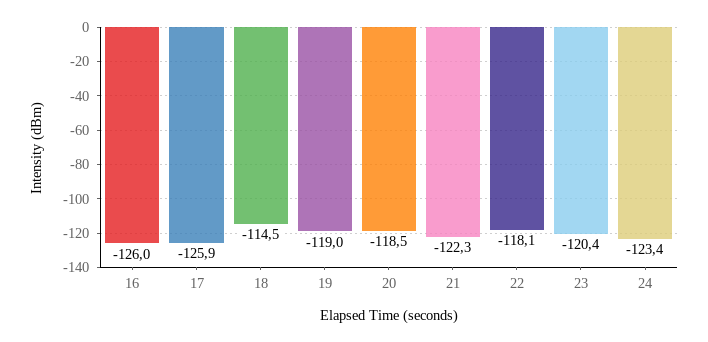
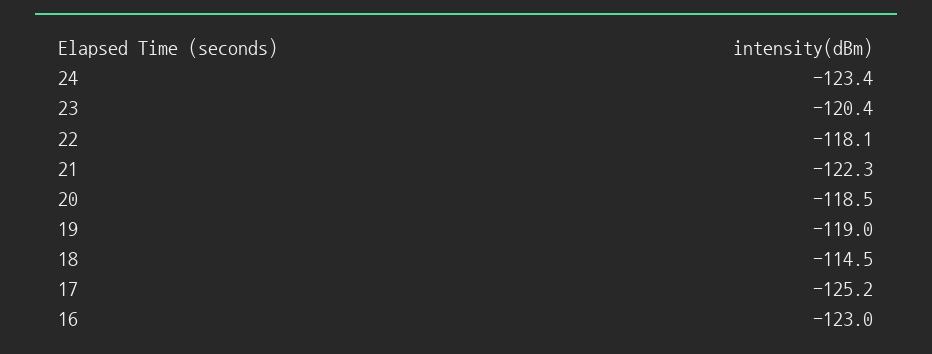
  {
-   "16": -126,
+   "16": -123,
-   "17": -125.9,
+   "17": -125.2,
    "18": -114.5,
    "19": -119,
    "20": -118.5,
    "21": -122.3,
    "22": -118.1,
    "23": -120.4,
    "24": -123.4
  }

